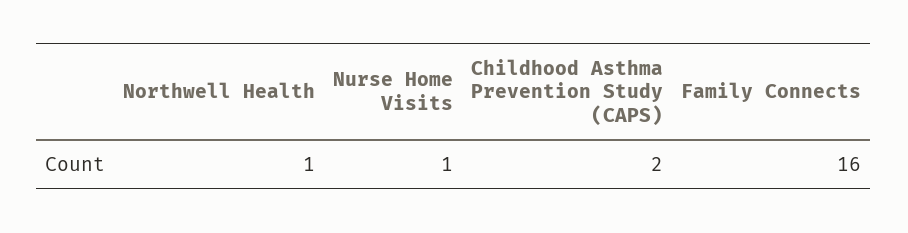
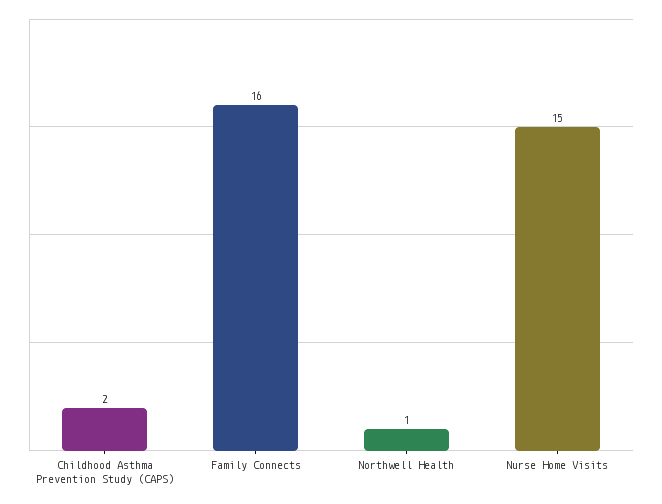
  {
    "Northwell Health": 1,
-   "Nurse Home Visits": 1,
+   "Nurse Home Visits": 15,
    "Childhood Asthma Prevention Study (CAPS)": 2,
    "Family Connects": 16
  }

